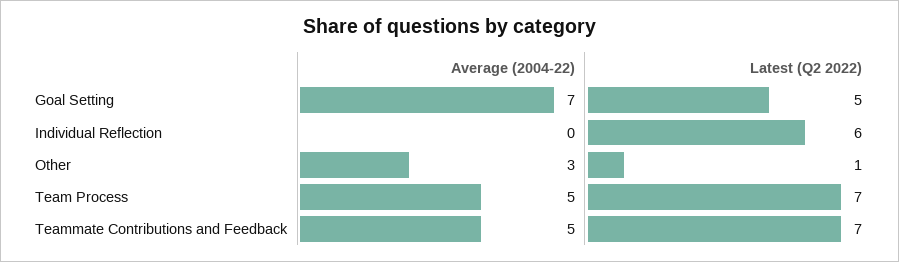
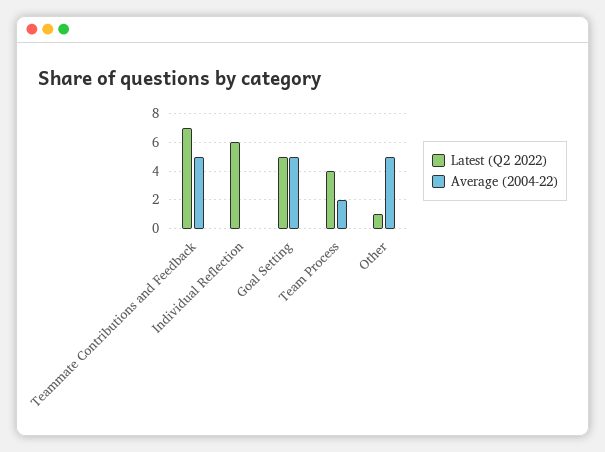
  {
    "Average (2004-22)": {
-     "Goal Setting": 7,
+     "Goal Setting": 5,
      "Individual Reflection": 0,
-     "Other": 3,
+     "Other": 5,
-     "Team Process": 5,
+     "Team Process": 2,
      "Teammate Contributions and Feedback": 5
    },
    "Latest (Q2 2022)": {
      "Goal Setting": 5,
      "Individual Reflection": 6,
      "Other": 1,
-     "Team Process": 7,
+     "Team Process": 4,
      "Teammate Contributions and Feedback": 7
    }
  }

